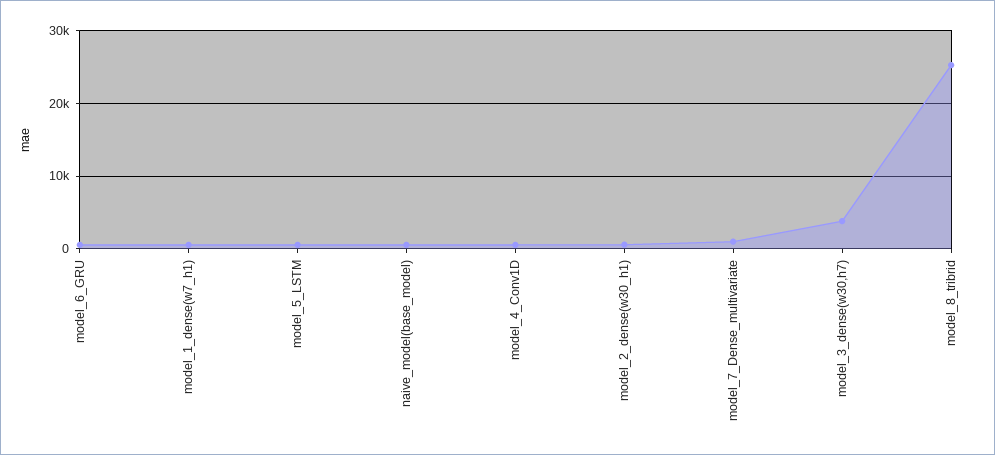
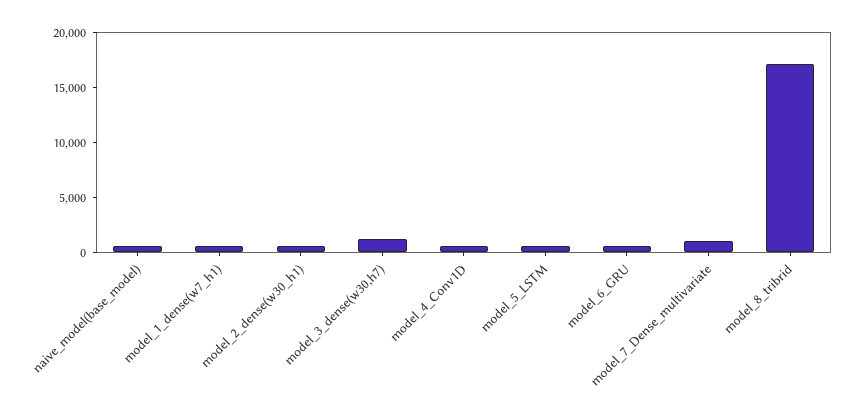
  {
    "model_6_GRU": 1000,
    "model_1_dense(w7_h1)": 1000,
    "model_5_LSTM": 1000,
    "naive_model(base_model)": 1000,
    "model_4_Conv1D": 1000,
    "model_2_dense(w30_h1)": 1000,
    "model_7_Dense_multivariate": 1000,
-   "model_3_dense(w30,h7)": 4000,
+   "model_3_dense(w30,h7)": 1000,
-   "model_8_tribrid": 25000
+   "model_8_tribrid": 17000
  }

